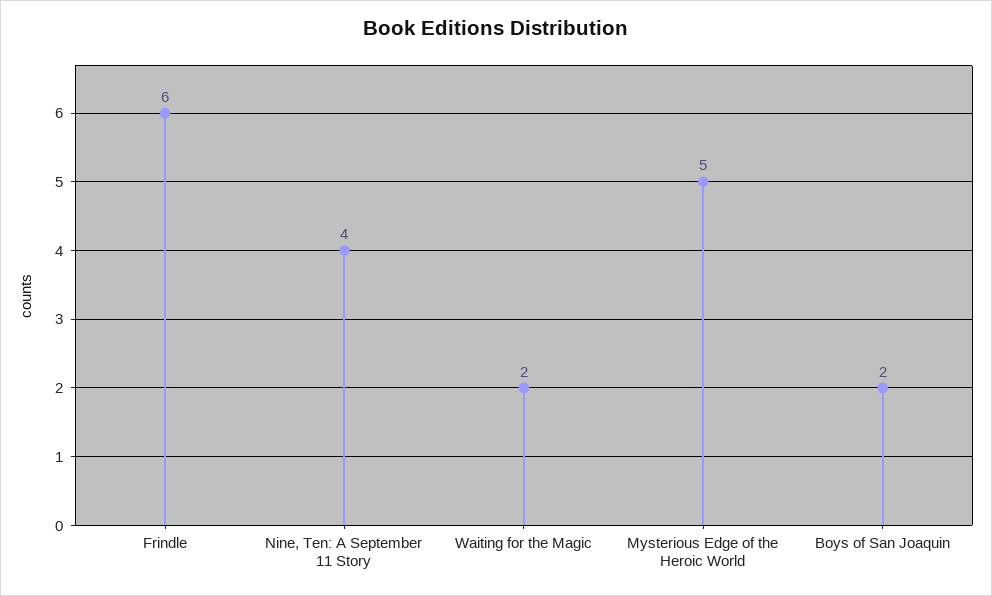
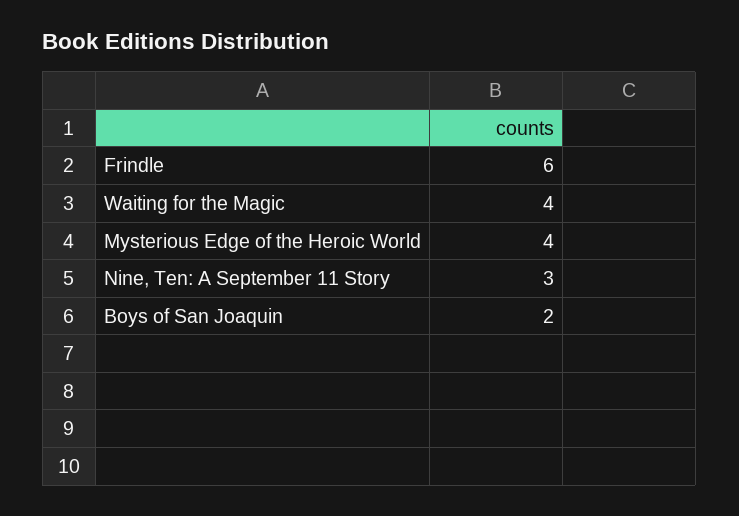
  {
    "Frindle": 6,
-   "Nine, Ten: A September 11 Story": 4,
+   "Nine, Ten: A September 11 Story": 3,
-   "Waiting for the Magic": 2,
+   "Waiting for the Magic": 4,
-   "Mysterious Edge of the Heroic World": 5,
+   "Mysterious Edge of the Heroic World": 4,
    "Boys of San Joaquin": 2
  }

